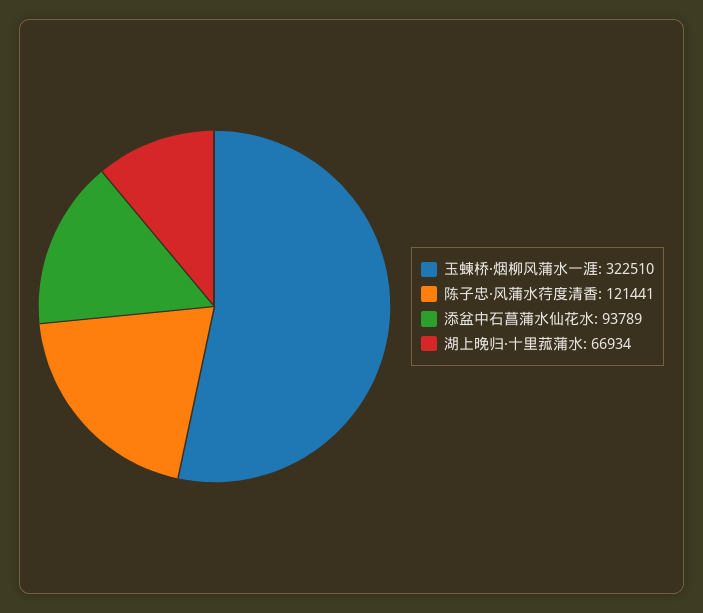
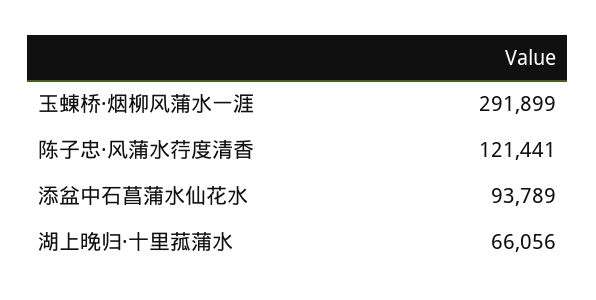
  {
-   "玉蝀桥·烟柳风蒲水一涯": 322510,
+   "玉蝀桥·烟柳风蒲水一涯": 291899,
    "陈子忠·风蒲水荇度清香": 121441,
    "添盆中石菖蒲水仙花水": 93789,
-   "湖上晚归·十里菰蒲水": 66934
+   "湖上晚归·十里菰蒲水": 66056
  }

